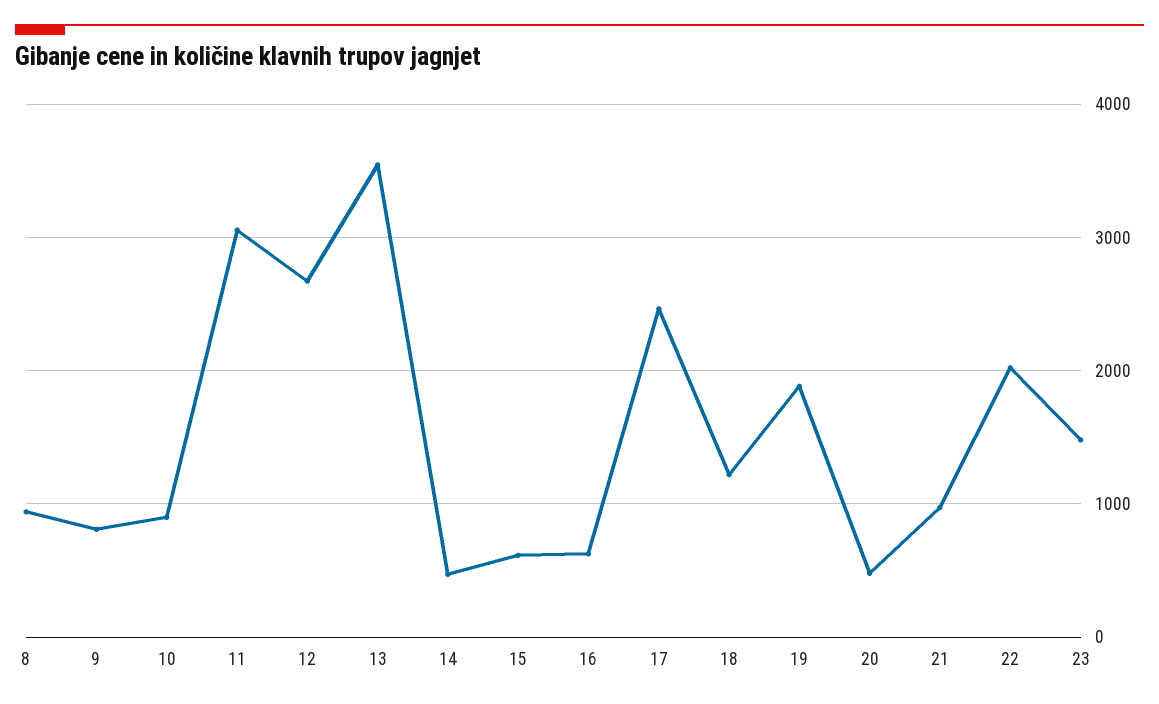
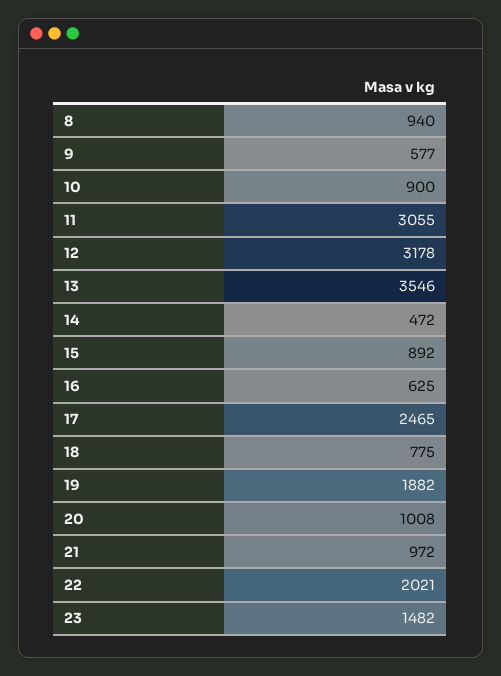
  {
    "8": 940,
-   "9": 800,
+   "9": 577,
    "10": 900,
    "11": 3055,
-   "12": 2700,
+   "12": 3178,
    "13": 3546,
    "14": 472,
-   "15": 600,
+   "15": 892,
    "16": 625,
    "17": 2465,
-   "18": 1200,
+   "18": 775,
    "19": 1882,
-   "20": 500,
+   "20": 1008,
    "21": 972,
    "22": 2021,
    "23": 1482
  }

